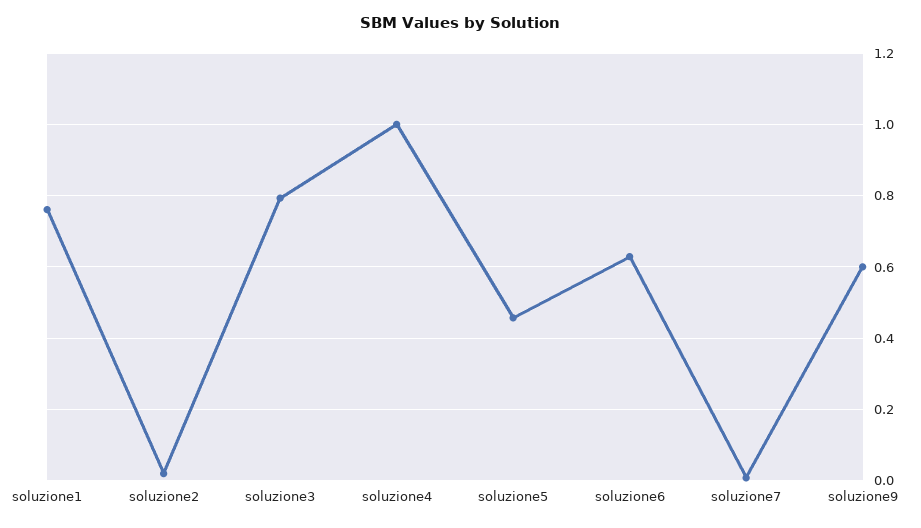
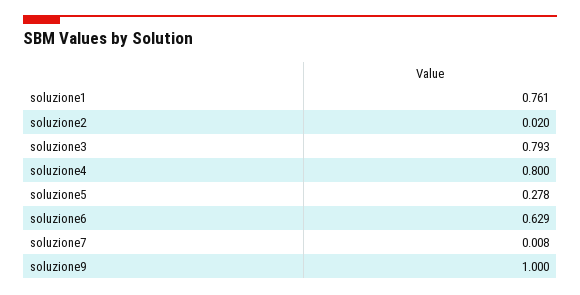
  {
    "soluzione1": 0.761,
    "soluzione2": 0.02,
    "soluzione3": 0.793,
-   "soluzione4": 1,
+   "soluzione4": 0.8,
-   "soluzione5": 0.46,
+   "soluzione5": 0.278,
    "soluzione6": 0.629,
    "soluzione7": 0.008,
-   "soluzione9": 0.6
+   "soluzione9": 1
  }

